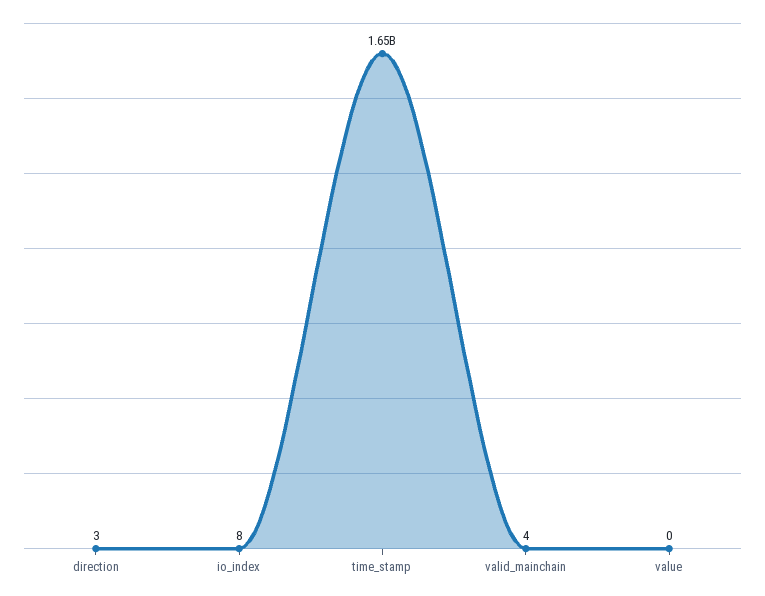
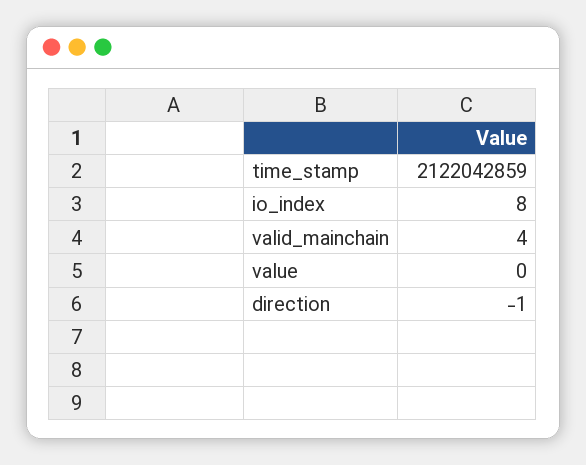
  {
-   "direction": 3,
+   "direction": -1,
    "io_index": 8,
-   "time_stamp": 1650000000,
+   "time_stamp": 2122042859,
    "valid_mainchain": 4,
    "value": 0
  }

